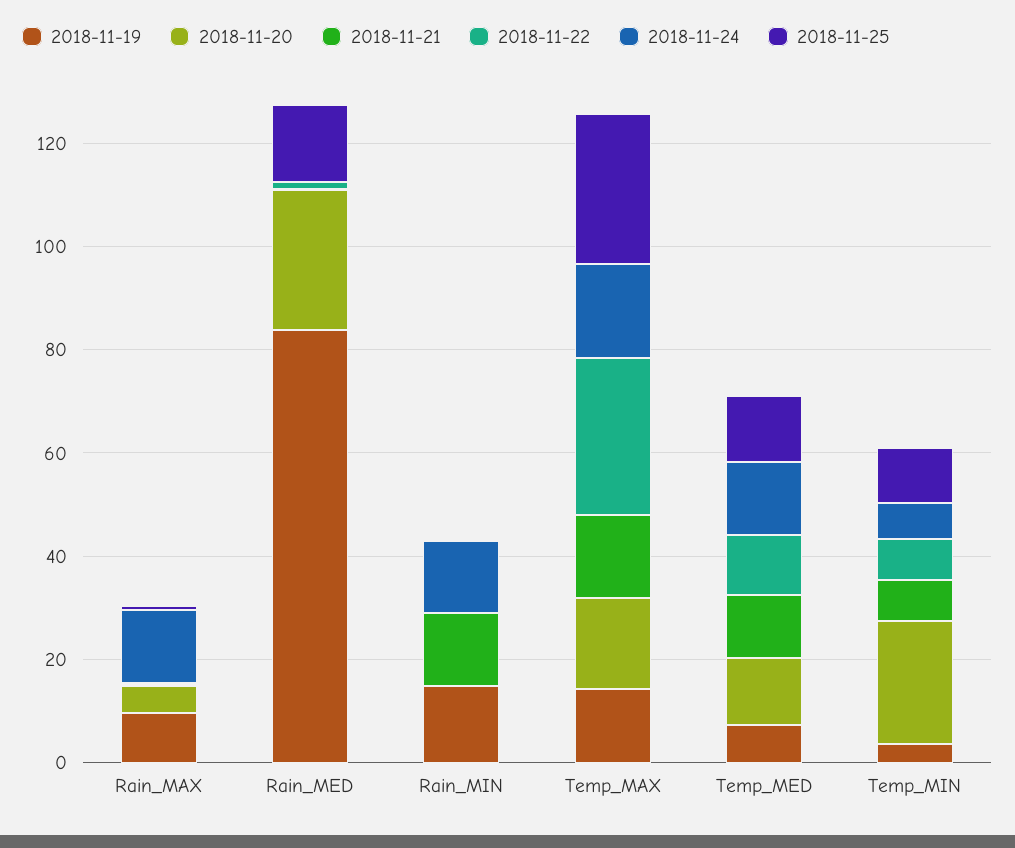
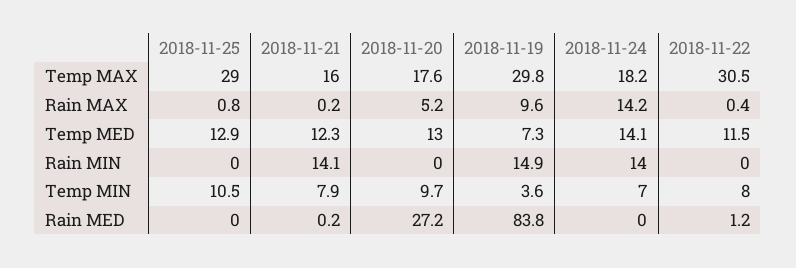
  {
    "2018-11-19": {
      "Rain_MAX": 9.6,
      "Rain_MED": 83.8,
      "Rain_MIN": 14.9,
-     "Temp_MAX": 15,
+     "Temp_MAX": 29.8,
      "Temp_MED": 7.3,
      "Temp_MIN": 3.6
    },
    "2018-11-20": {
      "Rain_MAX": 5.2,
      "Rain_MED": 27.2,
      "Rain_MIN": 0,
      "Temp_MAX": 17.6,
      "Temp_MED": 13,
-     "Temp_MIN": 25
+     "Temp_MIN": 9.7
    },
    "2018-11-21": {
      "Rain_MAX": 0.2,
      "Rain_MED": 0.2,
      "Rain_MIN": 14.1,
      "Temp_MAX": 16,
      "Temp_MED": 12.3,
      "Temp_MIN": 7.9
    },
    "2018-11-22": {
      "Rain_MAX": 0.4,
      "Rain_MED": 1.2,
      "Rain_MIN": 0,
      "Temp_MAX": 30.5,
      "Temp_MED": 11.5,
      "Temp_MIN": 8
    },
    "2018-11-24": {
      "Rain_MAX": 14.2,
      "Rain_MED": 0,
      "Rain_MIN": 14,
      "Temp_MAX": 18.2,
      "Temp_MED": 14.1,
      "Temp_MIN": 7
    },
    "2018-11-25": {
      "Rain_MAX": 0.8,
-     "Rain_MED": 15,
+     "Rain_MED": 0,
      "Rain_MIN": 0,
      "Temp_MAX": 29,
      "Temp_MED": 12.9,
      "Temp_MIN": 10.5
    }
  }

